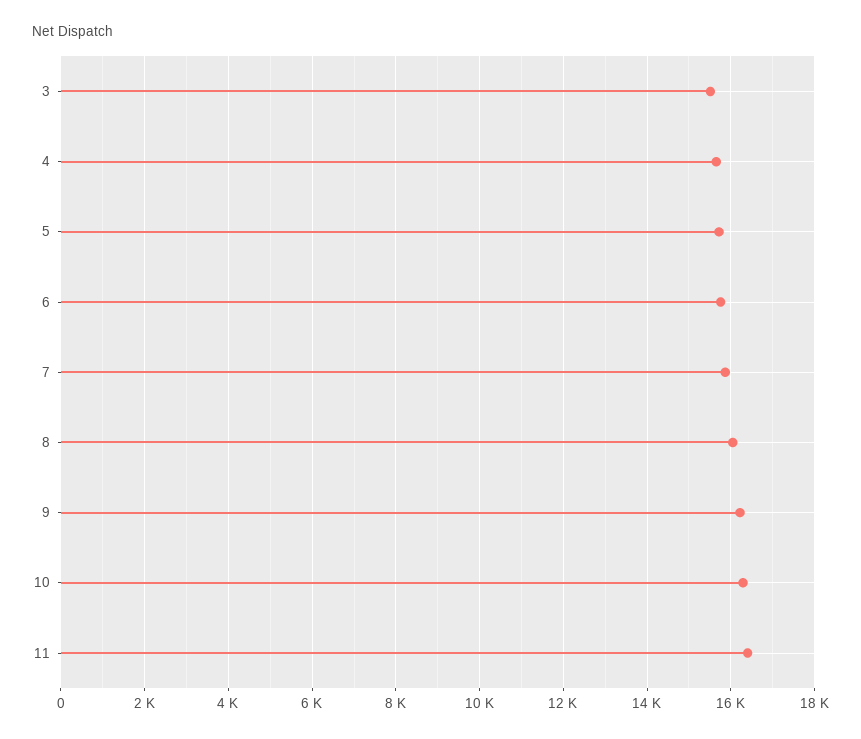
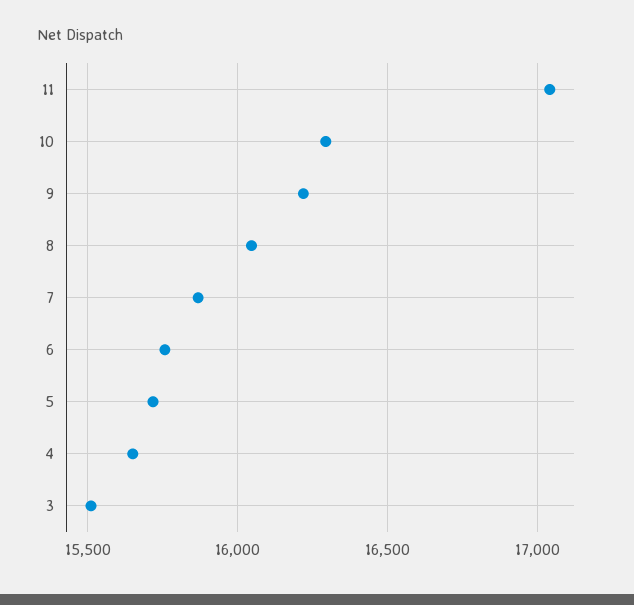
  {
    "3": 15500,
    "4": 15650,
    "5": 15700,
    "6": 15750,
    "7": 15850,
    "8": 16050,
    "9": 16200,
    "10": 16300,
-   "11": 16400
+   "11": 17050
  }

